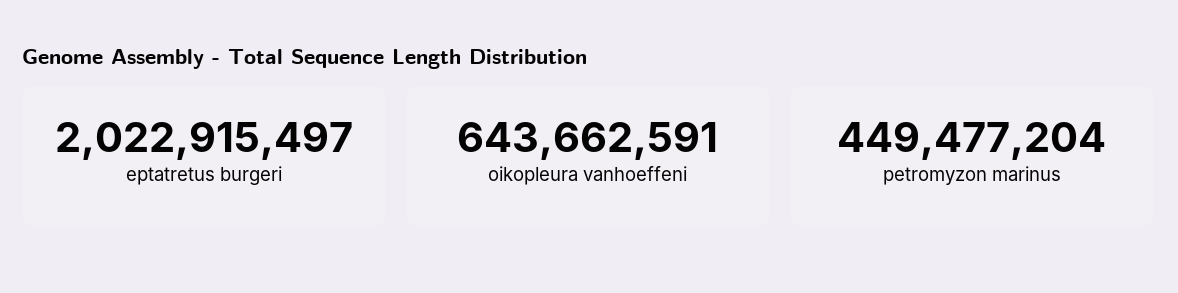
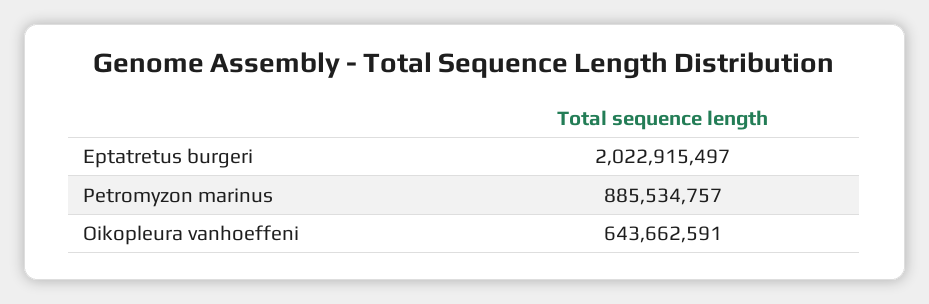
  {
    "eptatretus burgeri": 2022915497,
    "oikopleura vanhoeffeni": 643662591,
-   "petromyzon marinus": 449477204
+   "petromyzon marinus": 885534757
  }

